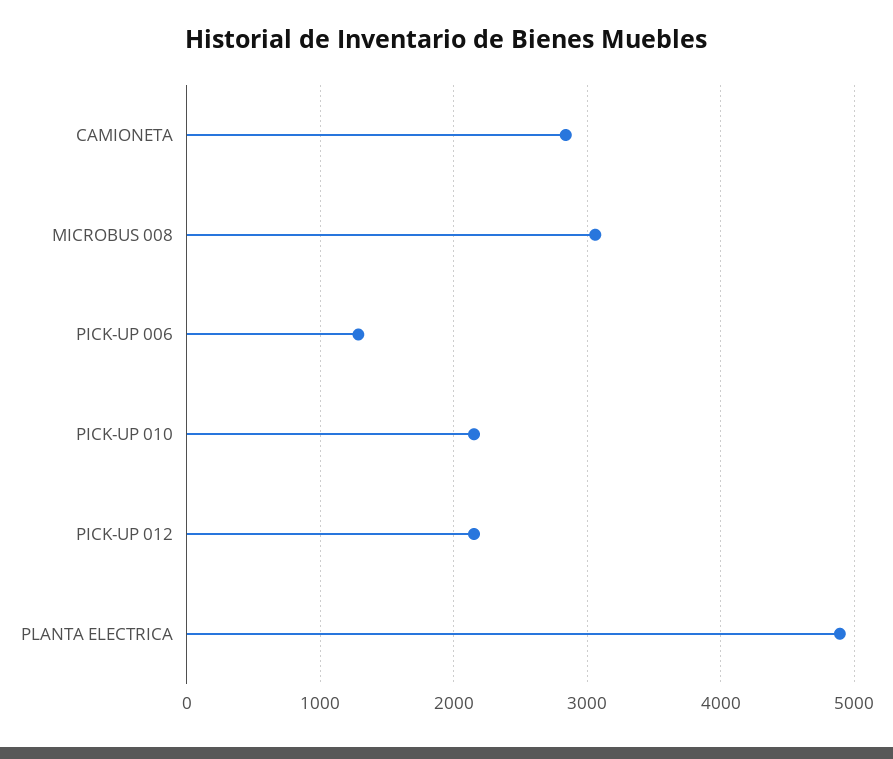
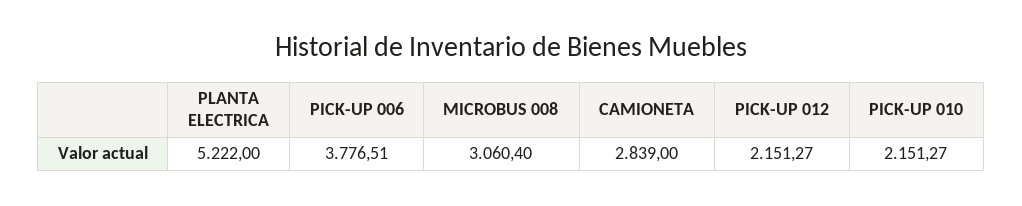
  {
    "CAMIONETA": 2839,
    "MICROBUS 008": 3060.4,
-   "PICK-UP 006": 1300,
+   "PICK-UP 006": 3776.51,
    "PICK-UP 010": 2151.27,
    "PICK-UP 012": 2151.27,
-   "PLANTA ELECTRICA": 4900
+   "PLANTA ELECTRICA": 5222
  }

